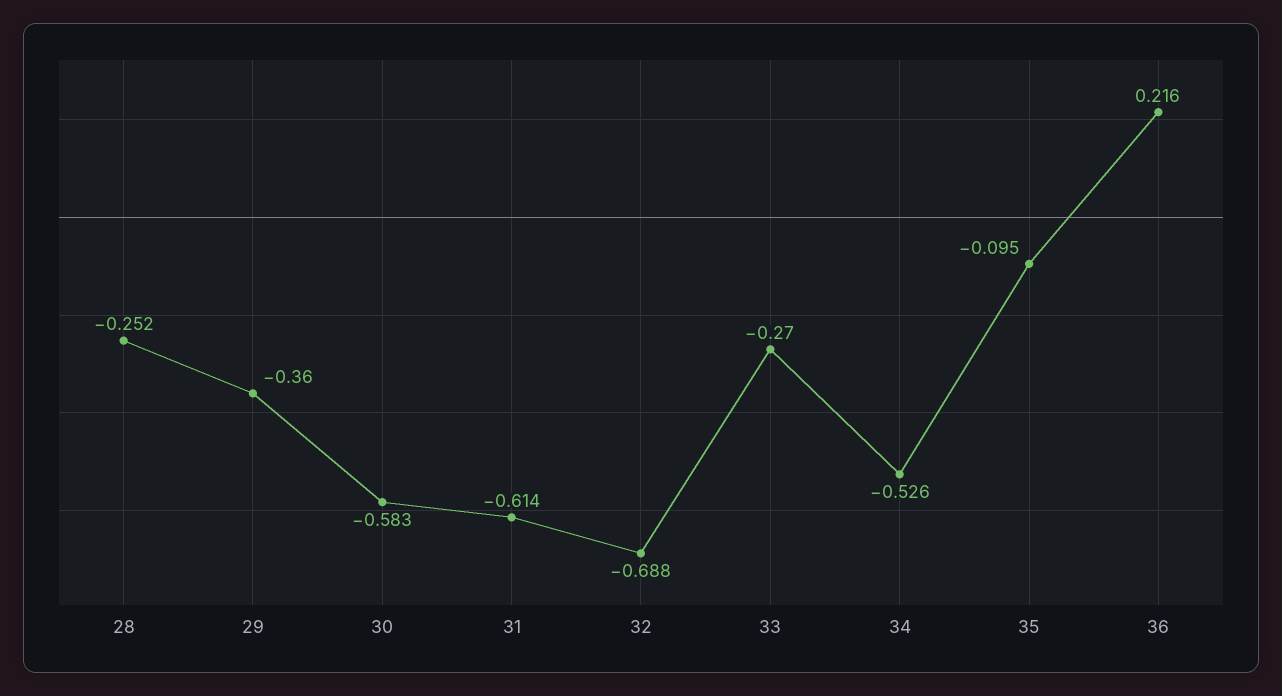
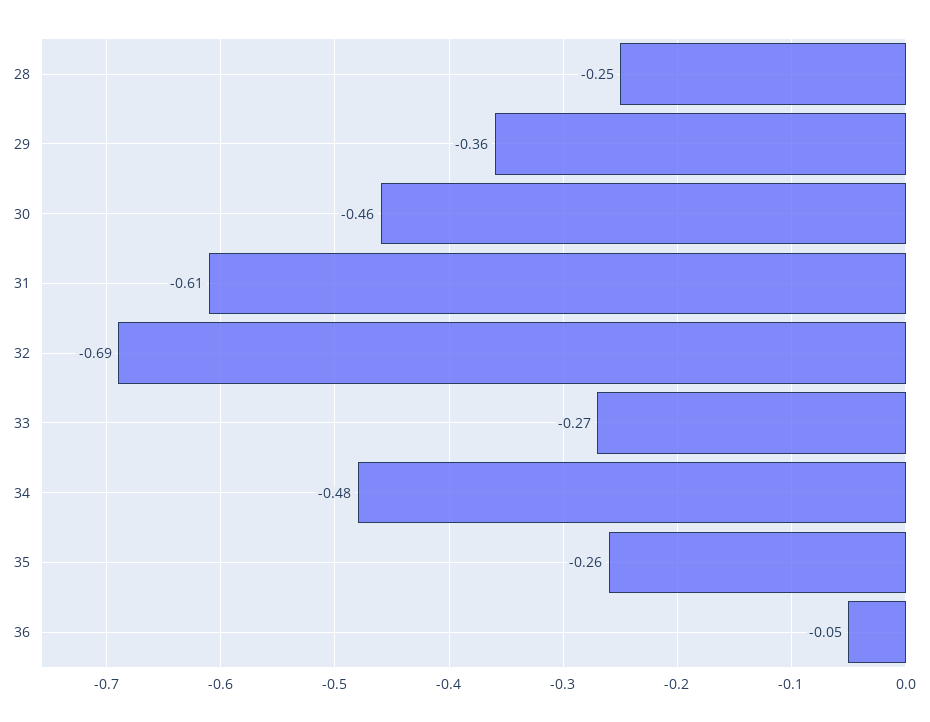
  {
    "28": -0.252,
    "29": -0.36,
-   "30": -0.583,
+   "30": -0.46,
    "31": -0.614,
    "32": -0.688,
    "33": -0.27,
-   "34": -0.526,
+   "34": -0.48,
-   "35": -0.095,
+   "35": -0.26,
-   "36": 0.216
+   "36": -0.05
  }

